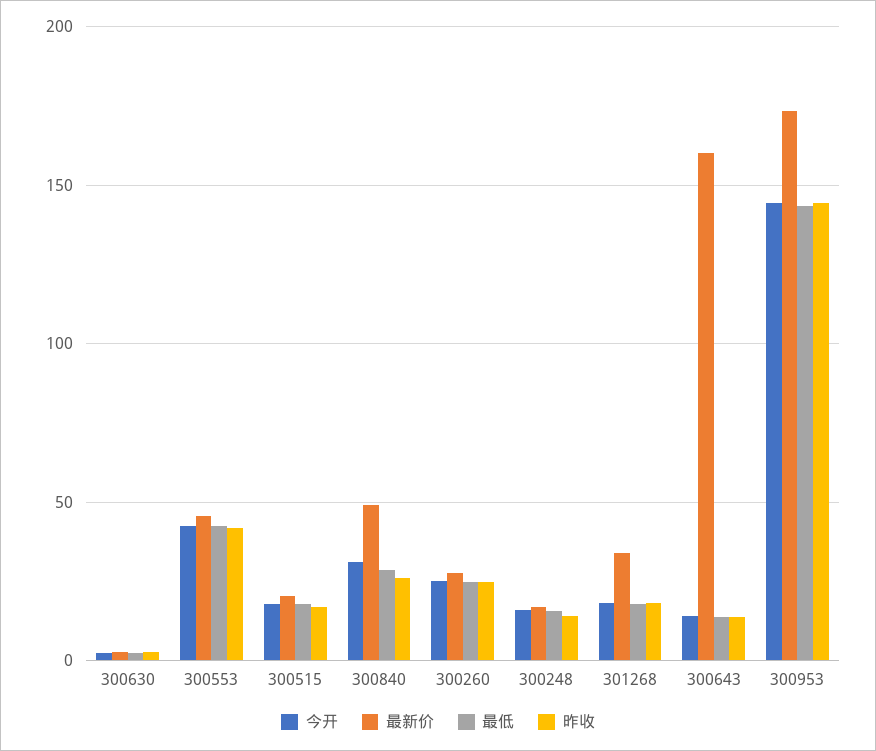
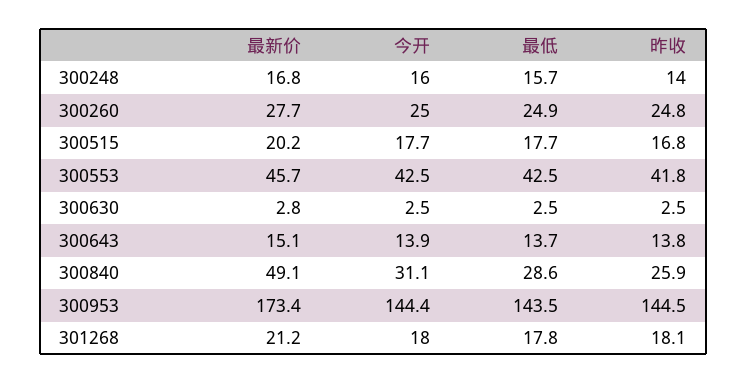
  {
    "今开": {
      "300630": 2.5,
      "300553": 42.5,
      "300515": 17.7,
      "300840": 31.1,
      "300260": 25,
      "300248": 16,
      "301268": 18,
      "300643": 13.9,
      "300953": 144.4
    },
    "最新价": {
      "300630": 2.8,
      "300553": 45.7,
      "300515": 20.2,
      "300840": 49.1,
      "300260": 27.7,
      "300248": 16.8,
-     "301268": 35,
+     "301268": 21.2,
-     "300643": 160,
+     "300643": 15.1,
      "300953": 173.4
    },
    "最低": {
      "300630": 2.5,
      "300553": 42.5,
      "300515": 17.7,
      "300840": 28.6,
      "300260": 24.9,
      "300248": 15.7,
      "301268": 17.8,
      "300643": 13.7,
      "300953": 143.5
    },
    "昨收": {
      "300630": 2.5,
      "300553": 41.8,
      "300515": 16.8,
      "300840": 25.9,
      "300260": 24.8,
      "300248": 14,
      "301268": 18.1,
      "300643": 13.8,
      "300953": 144.5
    }
  }

